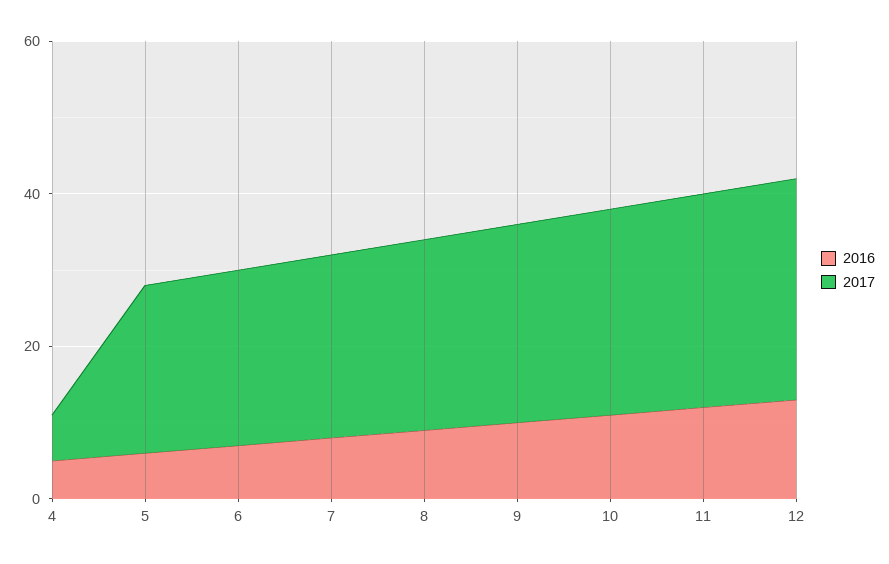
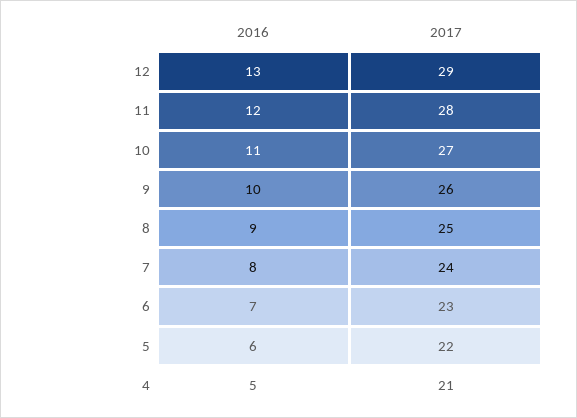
  {
    "2016": {
      "4": 5,
      "5": 6,
      "6": 7,
      "7": 8,
      "8": 9,
      "9": 10,
      "10": 11,
      "11": 12,
      "12": 13
    },
    "2017": {
-     "4": 5,
+     "4": 21,
      "5": 22,
      "6": 23,
      "7": 24,
      "8": 25,
      "9": 26,
      "10": 27,
      "11": 28,
      "12": 29
    }
  }

